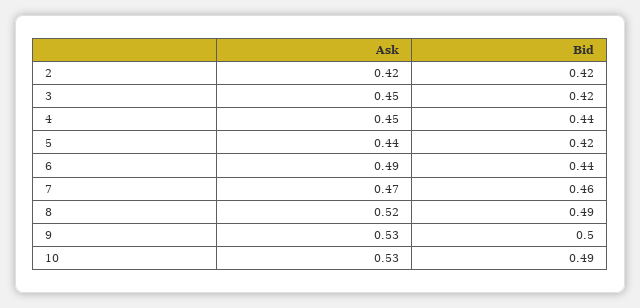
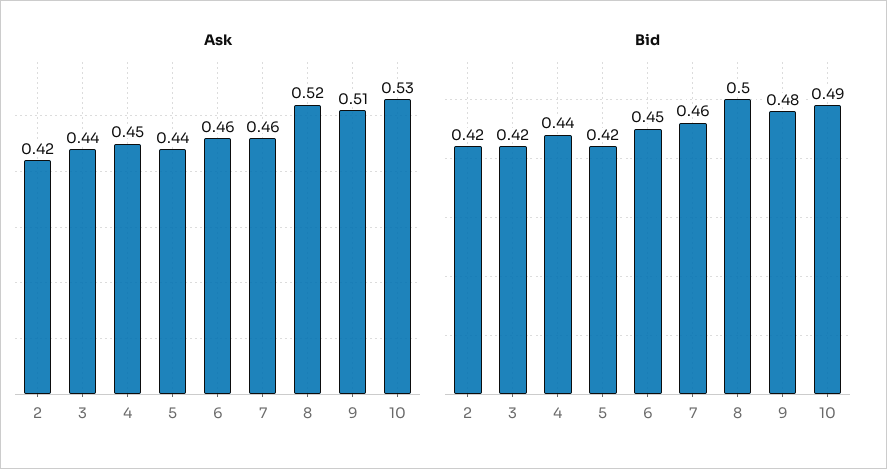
  {
    "Ask": {
      "2": 0.42,
-     "3": 0.45,
+     "3": 0.44,
      "4": 0.45,
      "5": 0.44,
-     "6": 0.49,
+     "6": 0.46,
-     "7": 0.47,
+     "7": 0.46,
      "8": 0.52,
-     "9": 0.53,
+     "9": 0.51,
      "10": 0.53
    },
    "Bid": {
      "2": 0.42,
      "3": 0.42,
      "4": 0.44,
      "5": 0.42,
-     "6": 0.44,
+     "6": 0.45,
      "7": 0.46,
-     "8": 0.49,
+     "8": 0.5,
-     "9": 0.5,
+     "9": 0.48,
      "10": 0.49
    }
  }

